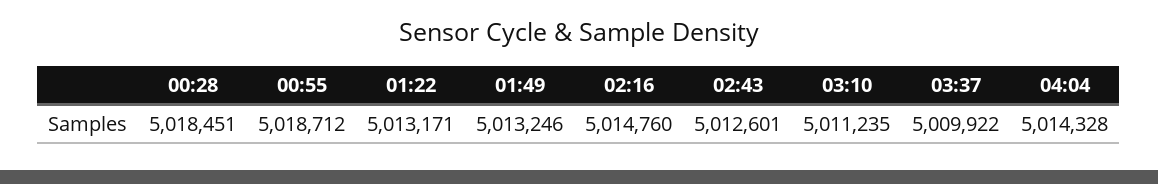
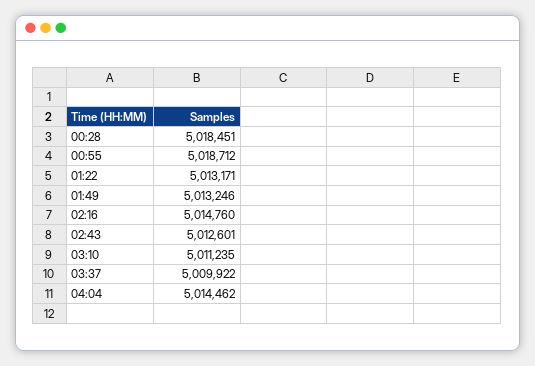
  {
    "00:28": 5018451,
    "00:55": 5018712,
    "01:22": 5013171,
    "01:49": 5013246,
    "02:16": 5014760,
    "02:43": 5012601,
    "03:10": 5011235,
    "03:37": 5009922,
-   "04:04": 5014328
+   "04:04": 5014462
  }

